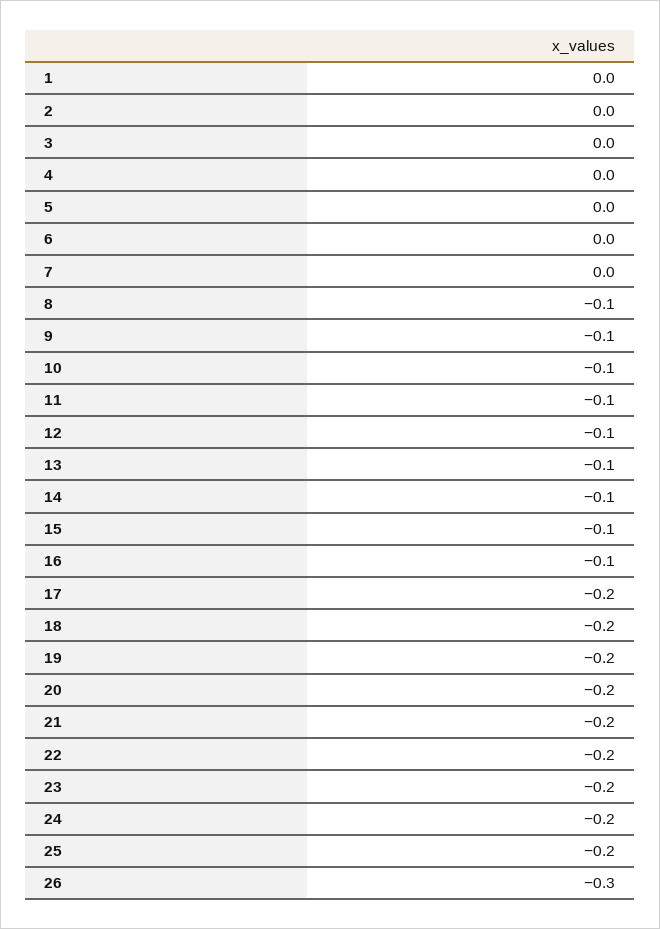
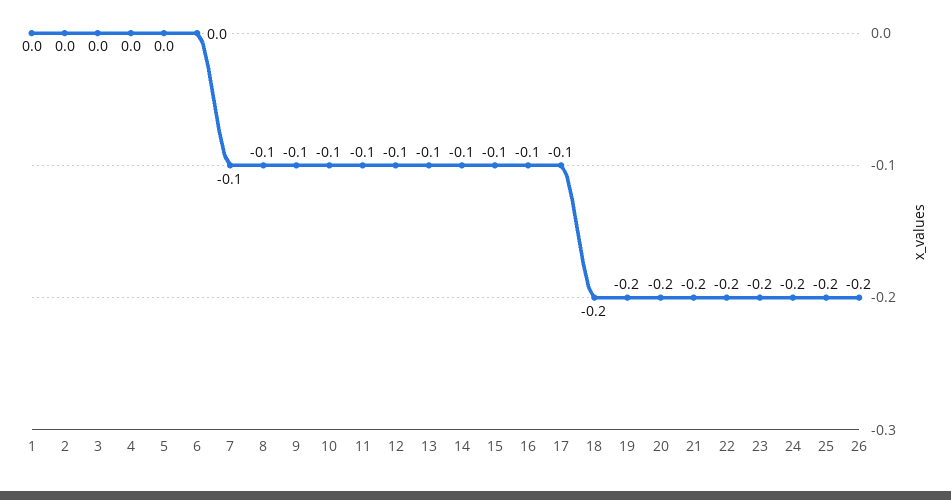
  {
    "1": 0,
    "2": 0,
    "3": 0,
    "4": 0,
    "5": 0,
    "6": 0,
-   "7": 0,
+   "7": -0.1,
    "8": -0.1,
    "9": -0.1,
    "10": -0.1,
    "11": -0.1,
    "12": -0.1,
    "13": -0.1,
    "14": -0.1,
    "15": -0.1,
    "16": -0.1,
-   "17": -0.2,
+   "17": -0.1,
    "18": -0.2,
    "19": -0.2,
    "20": -0.2,
    "21": -0.2,
    "22": -0.2,
    "23": -0.2,
    "24": -0.2,
    "25": -0.2,
-   "26": -0.3
+   "26": -0.2
  }

